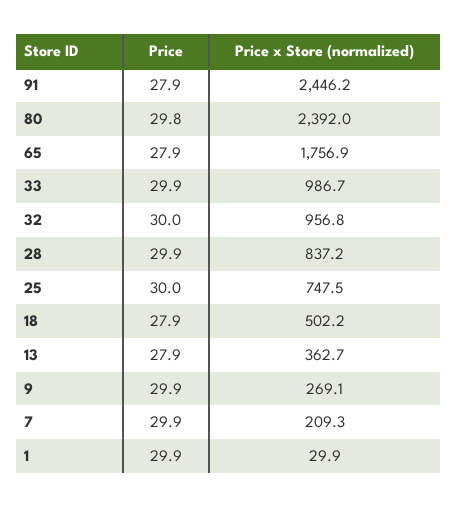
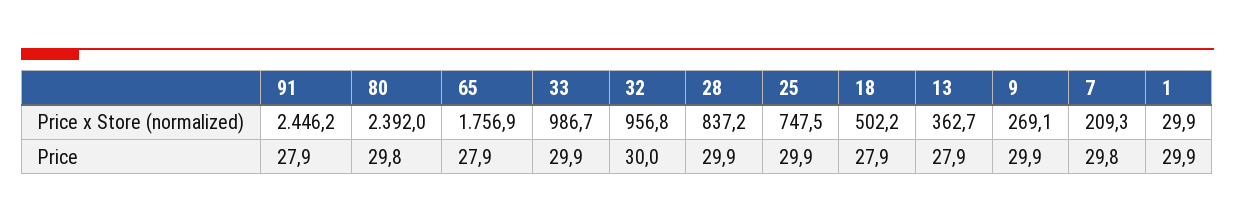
  {
    "Price": {
      "91": 27.9,
      "80": 29.8,
      "65": 27.9,
      "33": 29.9,
      "32": 30,
      "28": 29.9,
-     "25": 30,
+     "25": 29.9,
      "18": 27.9,
      "13": 27.9,
      "9": 29.9,
-     "7": 29.9,
+     "7": 29.8,
      "1": 29.9
    },
    "Price x Store (normalized)": {
      "91": 2446.2,
      "80": 2392,
      "65": 1756.9,
      "33": 986.7,
      "32": 956.8,
      "28": 837.2,
      "25": 747.5,
      "18": 502.2,
      "13": 362.7,
      "9": 269.1,
      "7": 209.3,
      "1": 29.9
    }
  }

